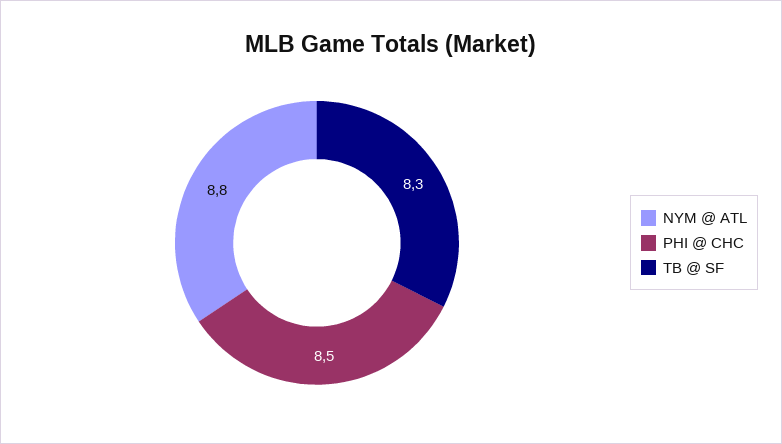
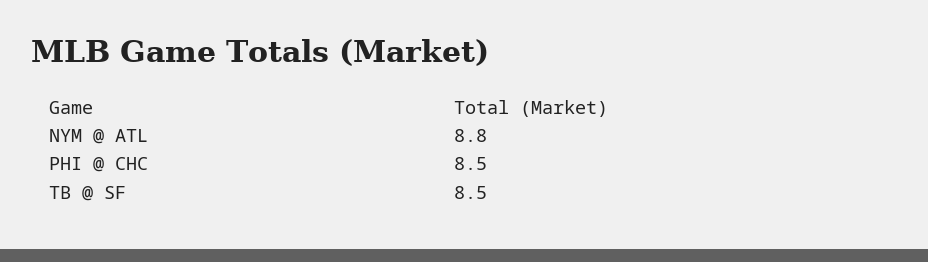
  {
    "NYM @ ATL": 8.8,
    "PHI @ CHC": 8.5,
-   "TB @ SF": 8.3
+   "TB @ SF": 8.5
  }

